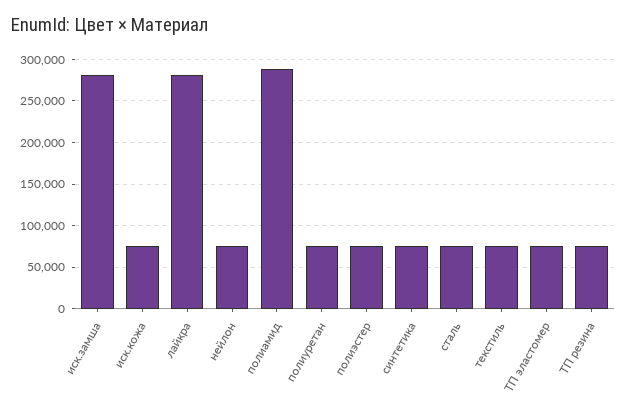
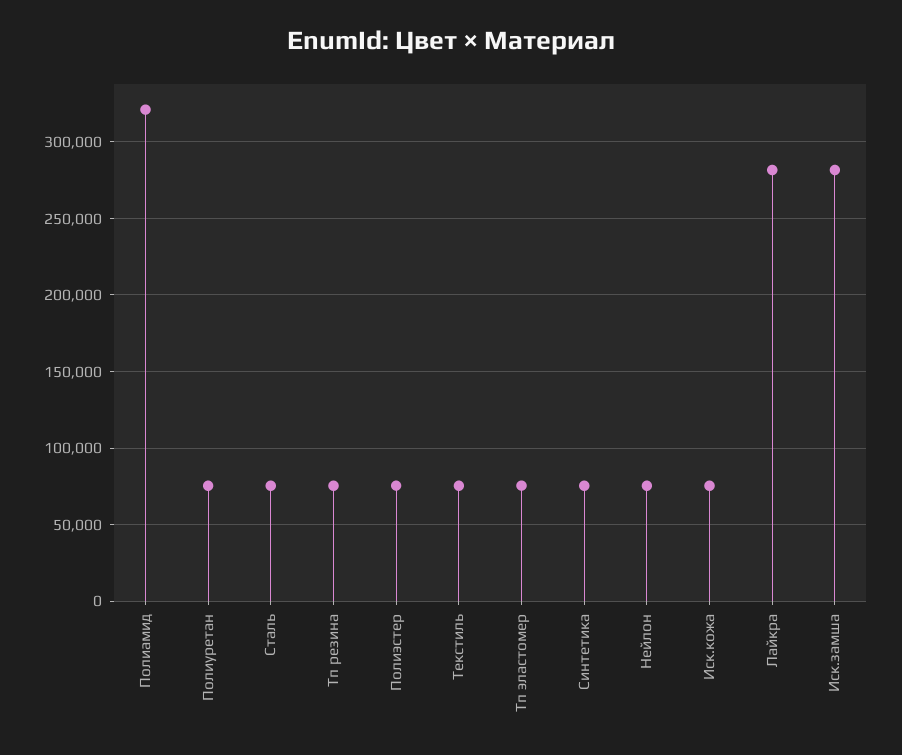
  {
    "иск.замша": 280000,
    "иск.кожа": 75000,
    "лайкра": 280000,
    "нейлон": 75000,
-   "полиамид": 290000,
+   "полиамид": 320000,
    "полиуретан": 75000,
    "полиэстер": 75000,
    "синтетика": 75000,
    "сталь": 75000,
    "текстиль": 75000,
    "ТП эластомер": 75000,
    "ТП резина": 75000
  }

